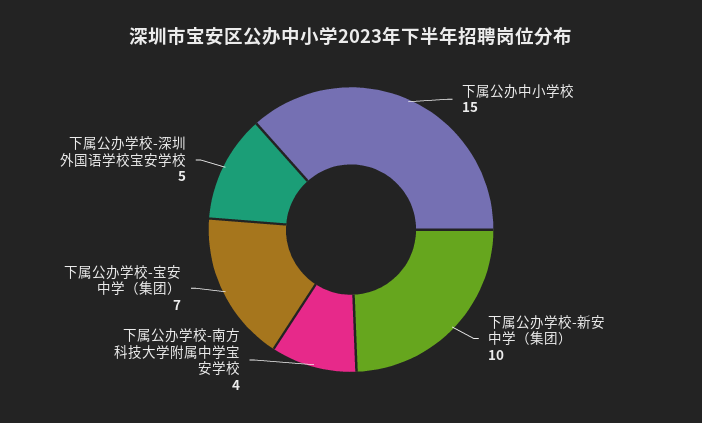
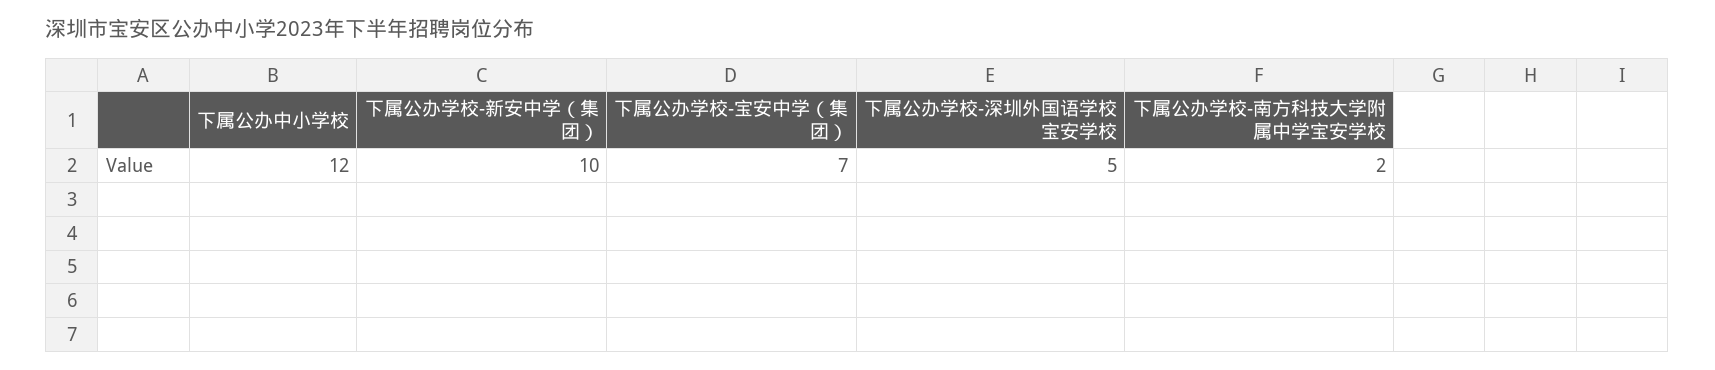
  {
-   "下属公办中小学校": 15,
+   "下属公办中小学校": 12,
    "下属公办学校-新安中学（集团）": 10,
-   "下属公办学校-南方科技大学附属中学宝安学校": 4,
+   "下属公办学校-南方科技大学附属中学宝安学校": 2,
    "下属公办学校-宝安中学（集团）": 7,
    "下属公办学校-深圳外国语学校宝安学校": 5
  }

